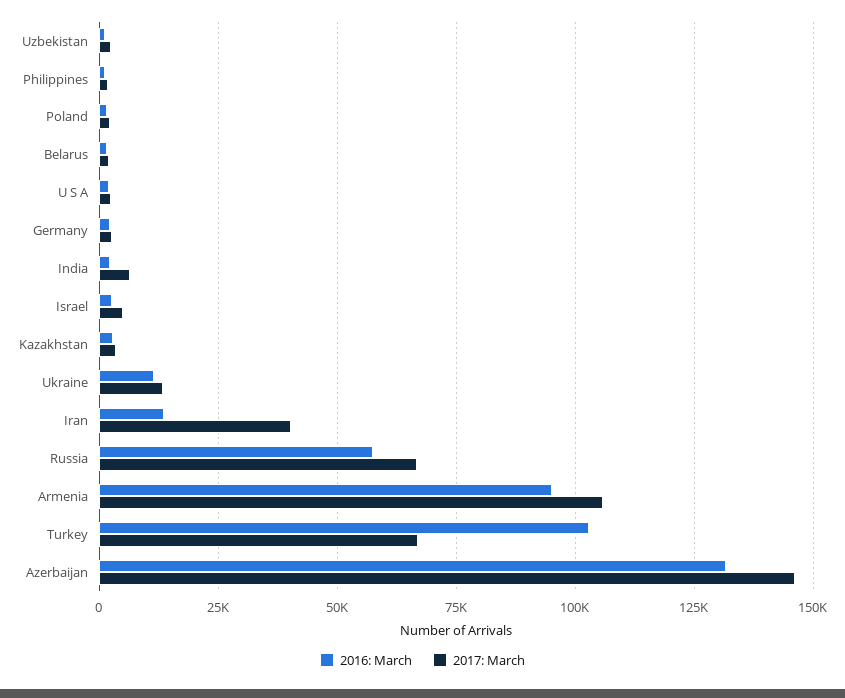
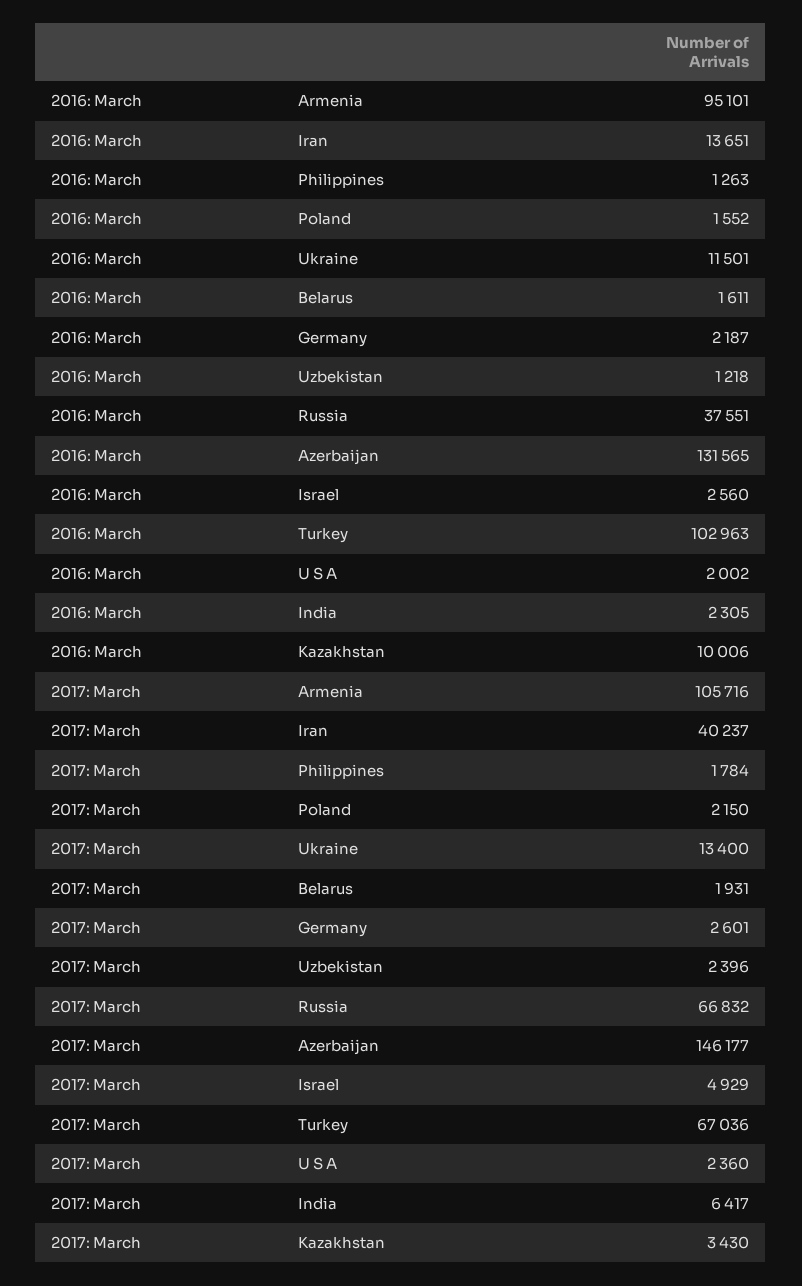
  {
    "2016: March": {
      "Uzbekistan": 1218,
      "Philippines": 1263,
      "Poland": 1552,
      "Belarus": 1611,
      "U S A": 2002,
      "Germany": 2187,
      "India": 2305,
      "Israel": 2560,
-     "Kazakhstan": 2500,
+     "Kazakhstan": 10006,
      "Ukraine": 11501,
      "Iran": 13651,
-     "Russia": 57500,
+     "Russia": 37551,
      "Armenia": 95101,
      "Turkey": 102963,
      "Azerbaijan": 131565
    },
    "2017: March": {
      "Uzbekistan": 2396,
      "Philippines": 1784,
      "Poland": 2150,
      "Belarus": 1931,
      "U S A": 2360,
      "Germany": 2601,
      "India": 6417,
      "Israel": 4929,
      "Kazakhstan": 3430,
      "Ukraine": 13400,
      "Iran": 40237,
      "Russia": 66832,
      "Armenia": 105716,
      "Turkey": 67036,
      "Azerbaijan": 146177
    }
  }

